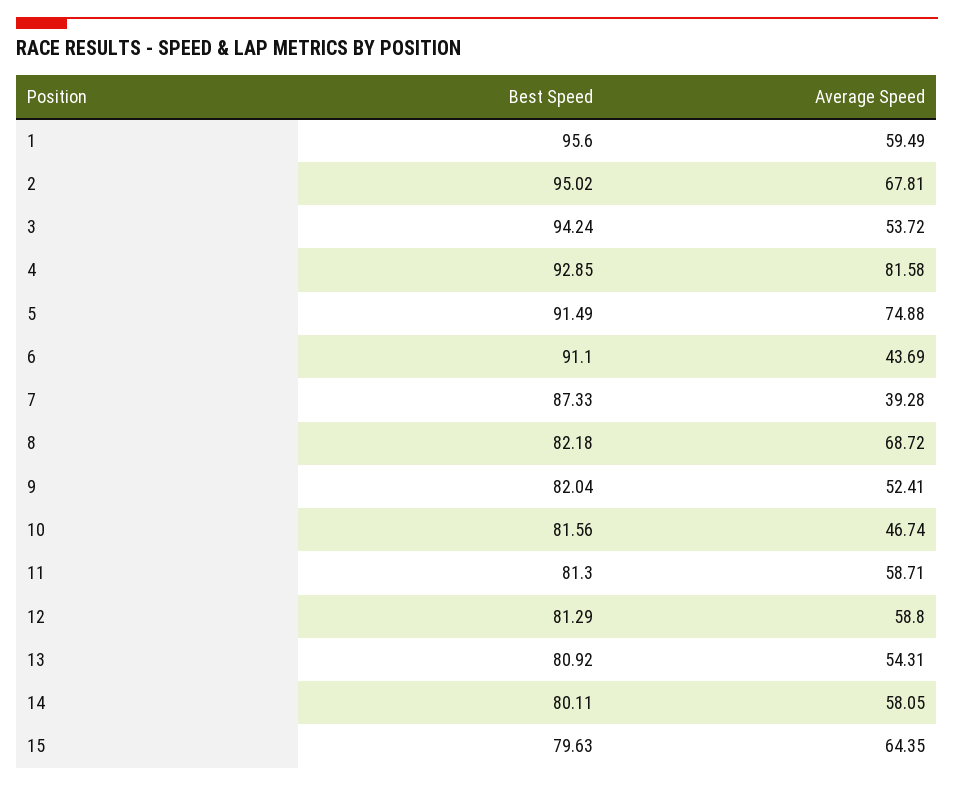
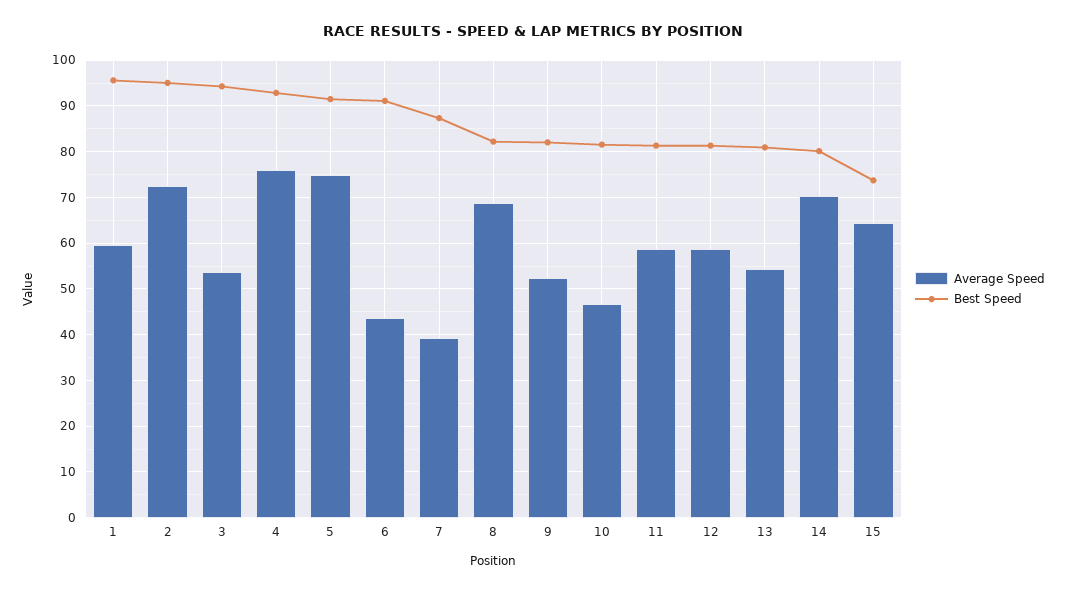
  {
    "Best Speed": {
      "1": 95.6,
      "2": 95.02,
      "3": 94.24,
      "4": 92.85,
      "5": 91.49,
      "6": 91.1,
      "7": 87.33,
      "8": 82.18,
      "9": 82.04,
      "10": 81.56,
      "11": 81.3,
      "12": 81.29,
      "13": 80.92,
      "14": 80.11,
-     "15": 79.63
+     "15": 74
    },
    "Average Speed": {
      "1": 59.49,
-     "2": 67.81,
+     "2": 72,
      "3": 53.72,
-     "4": 81.58,
+     "4": 76,
      "5": 74.88,
      "6": 43.69,
      "7": 39.28,
      "8": 68.72,
      "9": 52.41,
      "10": 46.74,
      "11": 58.71,
      "12": 58.8,
      "13": 54.31,
-     "14": 58.05,
+     "14": 70,
      "15": 64.35
    }
  }

